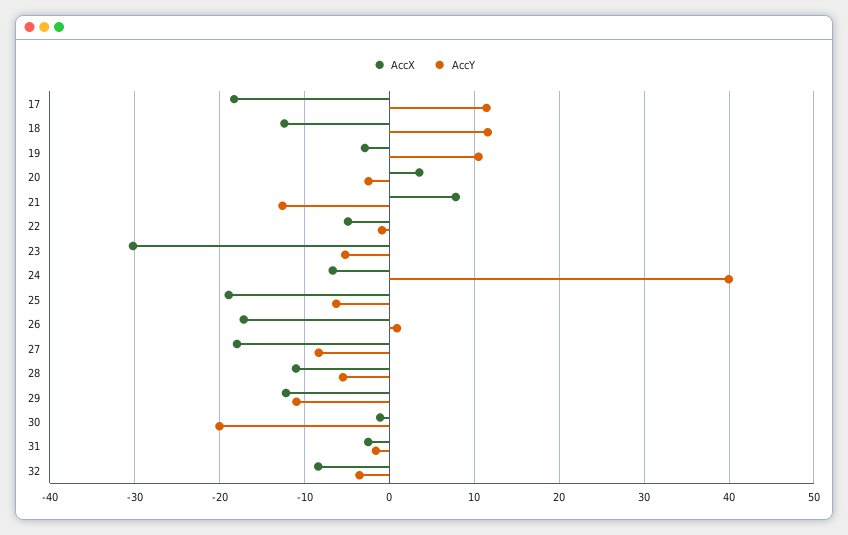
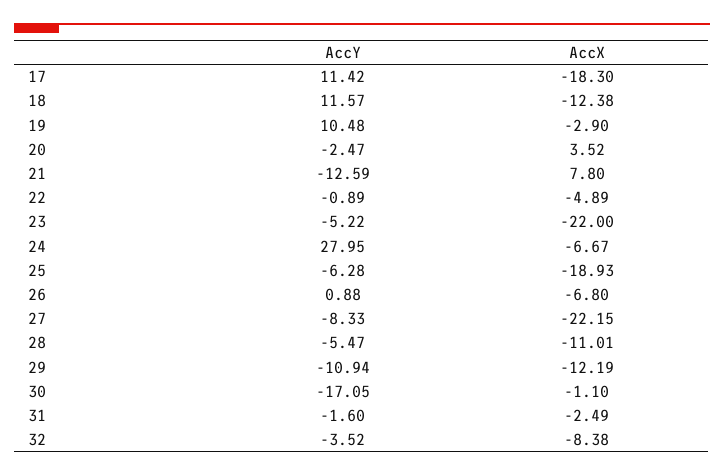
  {
    "AccX": {
      "17": -18.3,
      "18": -12.38,
      "19": -2.9,
      "20": 3.52,
      "21": 7.8,
      "22": -4.89,
-     "23": -30,
+     "23": -22,
      "24": -6.67,
      "25": -18.93,
-     "26": -17,
+     "26": -6.8,
-     "27": -18,
+     "27": -22.15,
      "28": -11.01,
      "29": -12.19,
      "30": -1.1,
      "31": -2.49,
      "32": -8.38
    },
    "AccY": {
      "17": 11.42,
      "18": 11.57,
      "19": 10.48,
      "20": -2.47,
      "21": -12.59,
      "22": -0.89,
      "23": -5.22,
-     "24": 40,
+     "24": 27.95,
      "25": -6.28,
      "26": 0.88,
      "27": -8.33,
      "28": -5.47,
      "29": -10.94,
-     "30": -20,
+     "30": -17.05,
      "31": -1.6,
      "32": -3.52
    }
  }

